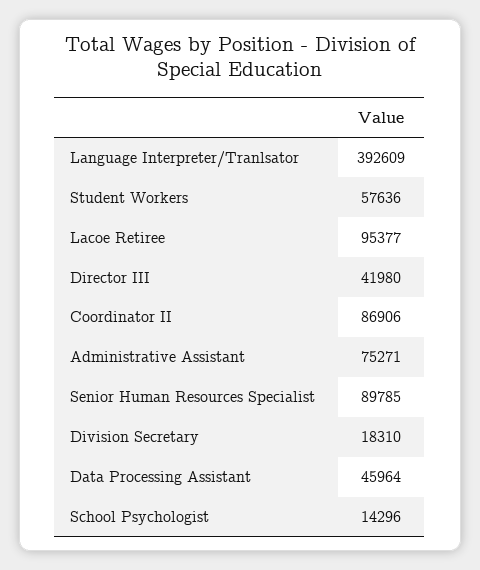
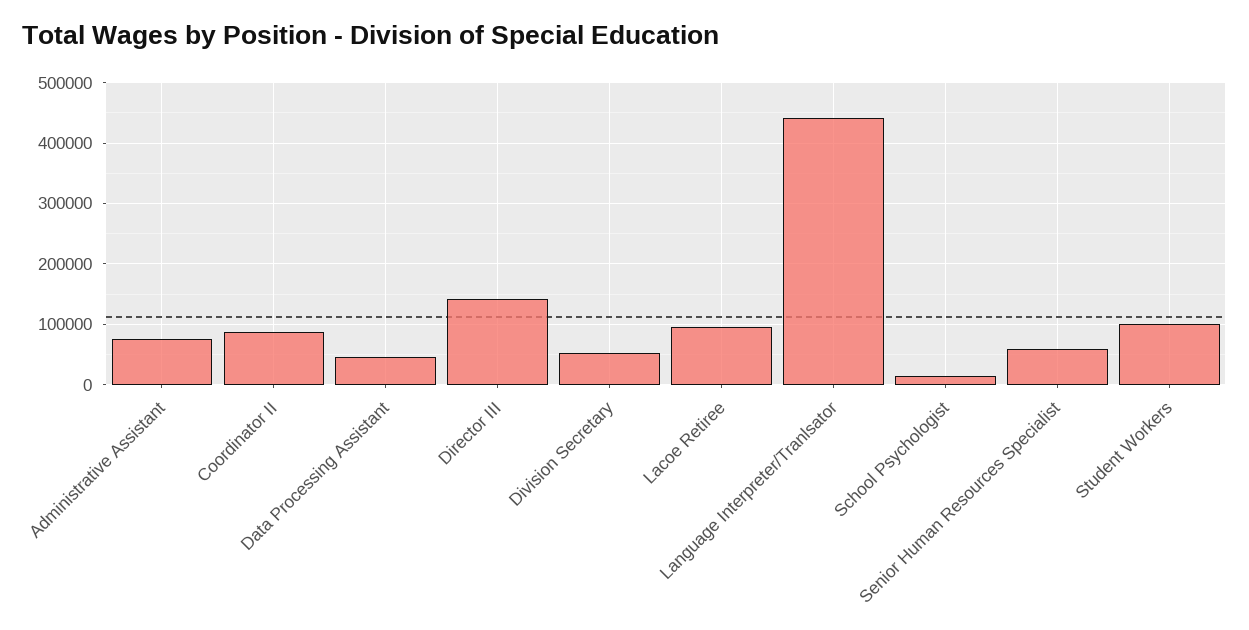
  {
-   "Language Interpreter/Tranlsator": 392609,
+   "Language Interpreter/Tranlsator": 440000,
-   "Student Workers": 57636,
+   "Student Workers": 100000,
    "Lacoe Retiree": 95377,
-   "Director III": 41980,
+   "Director III": 140000,
    "Coordinator II": 86906,
    "Administrative Assistant": 75271,
-   "Senior Human Resources Specialist": 89785,
+   "Senior Human Resources Specialist": 60000,
-   "Division Secretary": 18310,
+   "Division Secretary": 50000,
    "Data Processing Assistant": 45964,
    "School Psychologist": 14296
  }

